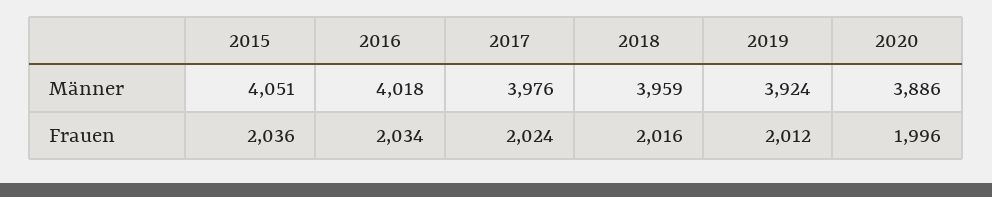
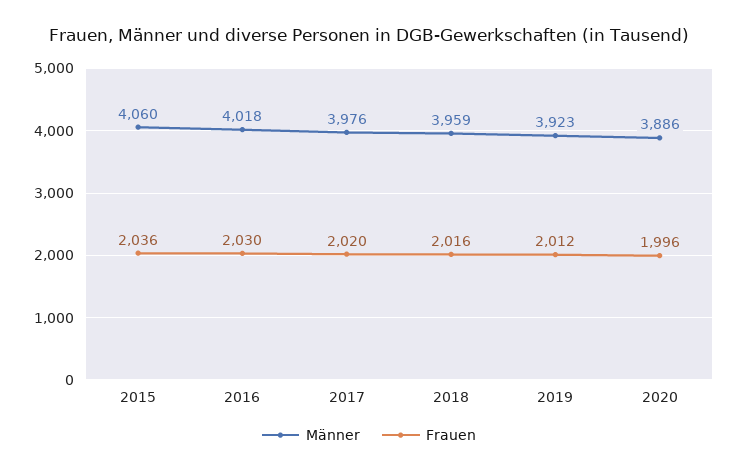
  {
    "Männer": {
-     "2015": 4051,
+     "2015": 4060,
      "2016": 4018,
      "2017": 3976,
      "2018": 3959,
-     "2019": 3924,
+     "2019": 3923,
      "2020": 3886
    },
    "Frauen": {
      "2015": 2036,
-     "2016": 2034,
+     "2016": 2030,
-     "2017": 2024,
+     "2017": 2020,
      "2018": 2016,
      "2019": 2012,
      "2020": 1996
    }
  }

